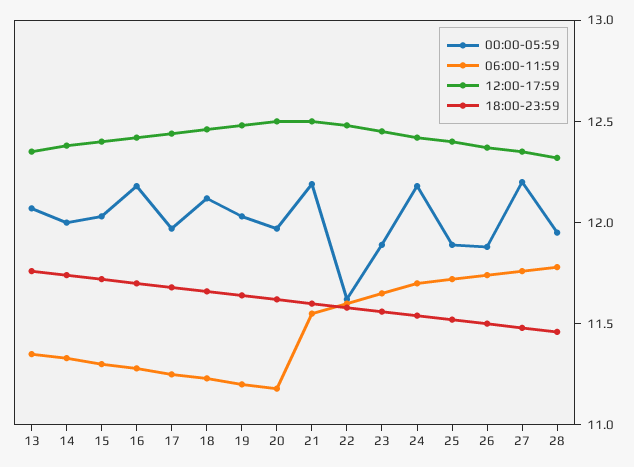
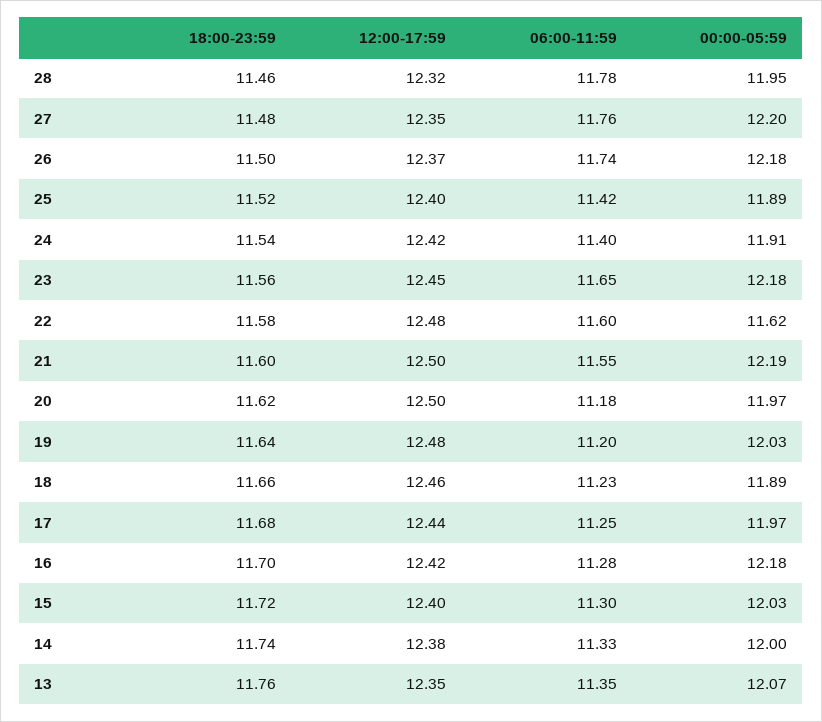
  {
    "00:00-05:59": {
      "13": 12.07,
      "14": 12,
      "15": 12.03,
      "16": 12.18,
      "17": 11.97,
-     "18": 12.1,
+     "18": 11.89,
      "19": 12.03,
      "20": 11.97,
      "21": 12.19,
      "22": 11.62,
-     "23": 11.9,
+     "23": 12.18,
-     "24": 12.2,
+     "24": 11.91,
      "25": 11.89,
-     "26": 11.9,
+     "26": 12.18,
      "27": 12.2,
      "28": 11.95
    },
    "06:00-11:59": {
      "13": 11.35,
      "14": 11.33,
      "15": 11.3,
      "16": 11.28,
      "17": 11.25,
      "18": 11.23,
      "19": 11.2,
      "20": 11.18,
      "21": 11.55,
      "22": 11.6,
      "23": 11.65,
-     "24": 11.7,
+     "24": 11.4,
-     "25": 11.7,
+     "25": 11.42,
      "26": 11.74,
      "27": 11.76,
      "28": 11.78
    },
    "12:00-17:59": {
      "13": 12.35,
      "14": 12.38,
      "15": 12.4,
      "16": 12.42,
      "17": 12.44,
      "18": 12.46,
      "19": 12.48,
      "20": 12.5,
      "21": 12.5,
      "22": 12.48,
      "23": 12.45,
      "24": 12.42,
      "25": 12.4,
      "26": 12.37,
      "27": 12.35,
      "28": 12.32
    },
    "18:00-23:59": {
      "13": 11.76,
      "14": 11.74,
      "15": 11.72,
      "16": 11.7,
      "17": 11.68,
      "18": 11.66,
      "19": 11.64,
      "20": 11.62,
      "21": 11.6,
      "22": 11.58,
      "23": 11.56,
      "24": 11.54,
      "25": 11.52,
      "26": 11.5,
      "27": 11.48,
      "28": 11.46
    }
  }

